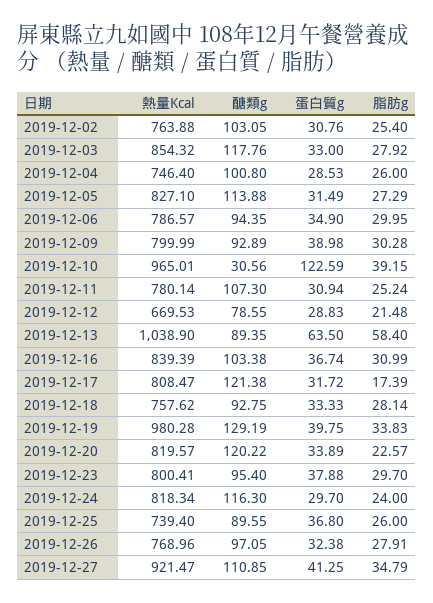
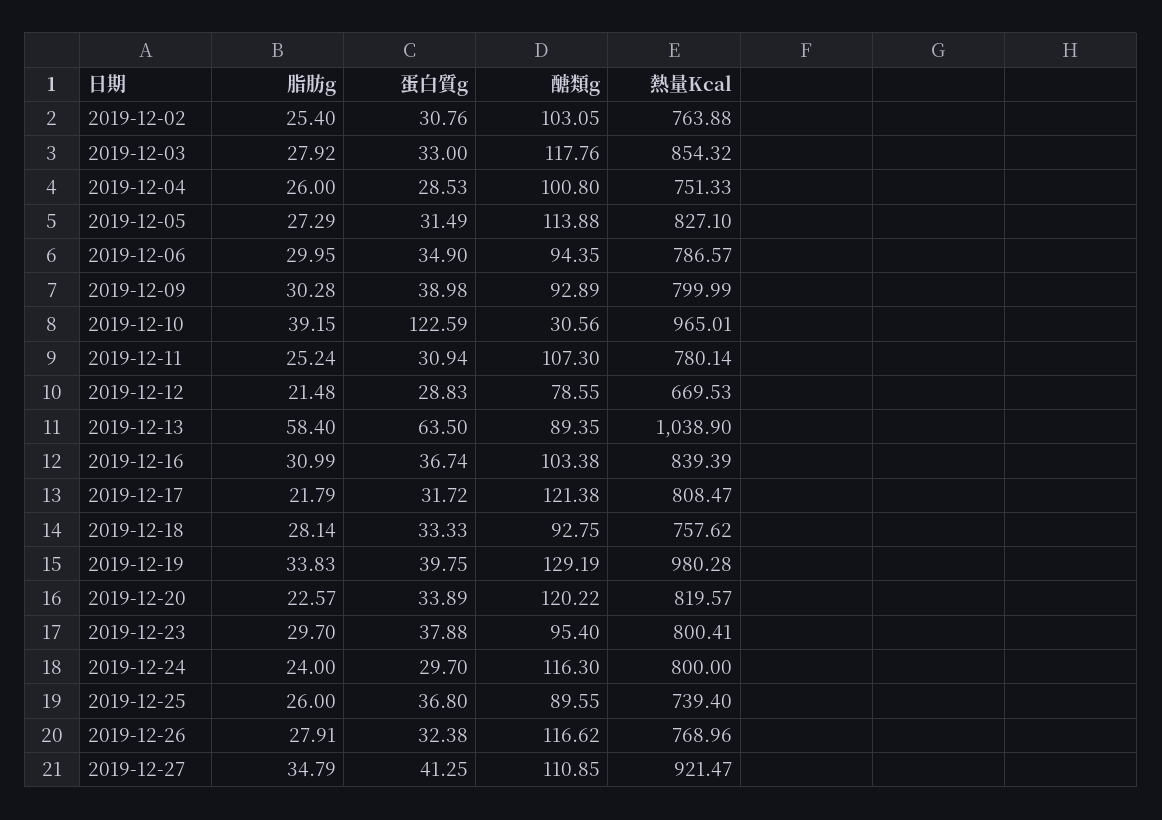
  {
    "熱量Kcal": {
      "2019-12-02": 763.88,
      "2019-12-03": 854.32,
-     "2019-12-04": 746.4,
+     "2019-12-04": 751.33,
      "2019-12-05": 827.1,
      "2019-12-06": 786.57,
      "2019-12-09": 799.99,
      "2019-12-10": 965.01,
      "2019-12-11": 780.14,
      "2019-12-12": 669.53,
      "2019-12-13": 1038.9,
      "2019-12-16": 839.39,
      "2019-12-17": 808.47,
      "2019-12-18": 757.62,
      "2019-12-19": 980.28,
      "2019-12-20": 819.57,
      "2019-12-23": 800.41,
-     "2019-12-24": 818.34,
+     "2019-12-24": 800,
      "2019-12-25": 739.4,
      "2019-12-26": 768.96,
      "2019-12-27": 921.47
    },
    "醣類g": {
      "2019-12-02": 103.05,
      "2019-12-03": 117.76,
      "2019-12-04": 100.8,
      "2019-12-05": 113.88,
      "2019-12-06": 94.35,
      "2019-12-09": 92.89,
      "2019-12-10": 30.56,
      "2019-12-11": 107.3,
      "2019-12-12": 78.55,
      "2019-12-13": 89.35,
      "2019-12-16": 103.38,
      "2019-12-17": 121.38,
      "2019-12-18": 92.75,
      "2019-12-19": 129.19,
      "2019-12-20": 120.22,
      "2019-12-23": 95.4,
      "2019-12-24": 116.3,
      "2019-12-25": 89.55,
-     "2019-12-26": 97.05,
+     "2019-12-26": 116.62,
      "2019-12-27": 110.85
    },
    "蛋白質g": {
      "2019-12-02": 30.76,
      "2019-12-03": 33,
      "2019-12-04": 28.53,
      "2019-12-05": 31.49,
      "2019-12-06": 34.9,
      "2019-12-09": 38.98,
      "2019-12-10": 122.59,
      "2019-12-11": 30.94,
      "2019-12-12": 28.83,
      "2019-12-13": 63.5,
      "2019-12-16": 36.74,
      "2019-12-17": 31.72,
      "2019-12-18": 33.33,
      "2019-12-19": 39.75,
      "2019-12-20": 33.89,
      "2019-12-23": 37.88,
      "2019-12-24": 29.7,
      "2019-12-25": 36.8,
      "2019-12-26": 32.38,
      "2019-12-27": 41.25
    },
    "脂肪g": {
      "2019-12-02": 25.4,
      "2019-12-03": 27.92,
      "2019-12-04": 26,
      "2019-12-05": 27.29,
      "2019-12-06": 29.95,
      "2019-12-09": 30.28,
      "2019-12-10": 39.15,
      "2019-12-11": 25.24,
      "2019-12-12": 21.48,
      "2019-12-13": 58.4,
      "2019-12-16": 30.99,
-     "2019-12-17": 17.39,
+     "2019-12-17": 21.79,
      "2019-12-18": 28.14,
      "2019-12-19": 33.83,
      "2019-12-20": 22.57,
      "2019-12-23": 29.7,
      "2019-12-24": 24,
      "2019-12-25": 26,
      "2019-12-26": 27.91,
      "2019-12-27": 34.79
    }
  }

